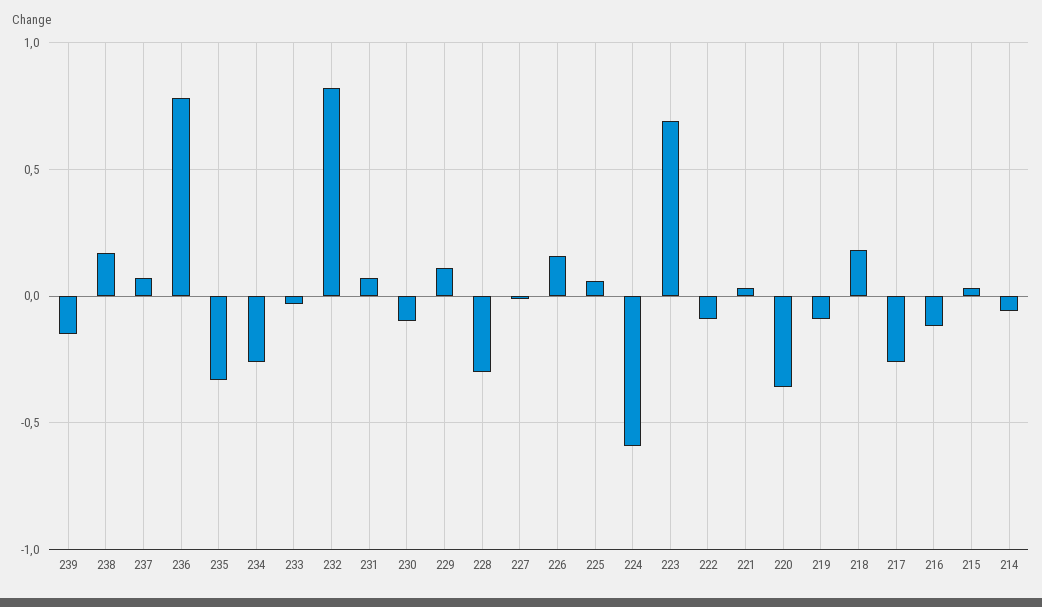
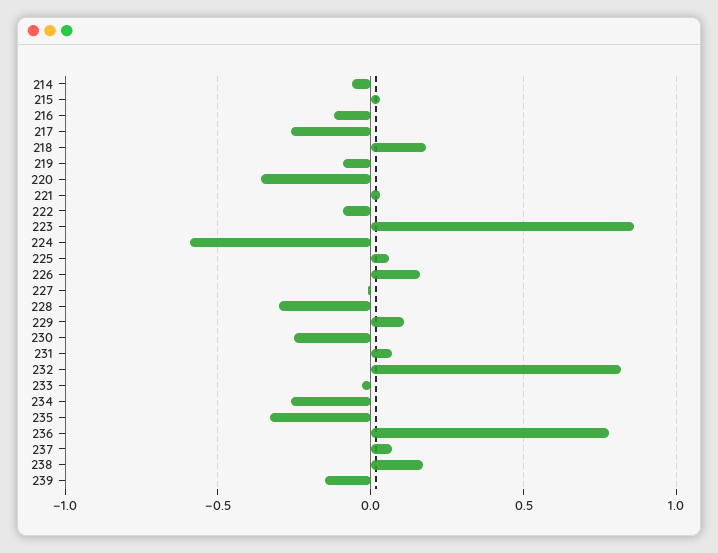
  {
    "239": -0.15,
    "238": 0.15,
    "237": 0.05,
    "236": 0.8,
    "235": -0.35,
    "234": -0.25,
    "233": -0.05,
    "232": 0.8,
    "231": 0.05,
-   "230": -0.1,
+   "230": -0.25,
    "229": 0.1,
    "228": -0.3,
    "227": 0,
    "226": 0.15,
    "225": 0.05,
    "224": -0.6,
-   "223": 0.7,
+   "223": 0.85,
    "222": -0.1,
    "221": 0.05,
    "220": -0.35,
    "219": -0.1,
    "218": 0.2,
    "217": -0.25,
    "216": -0.1,
    "215": 0.05,
    "214": -0.05
  }

